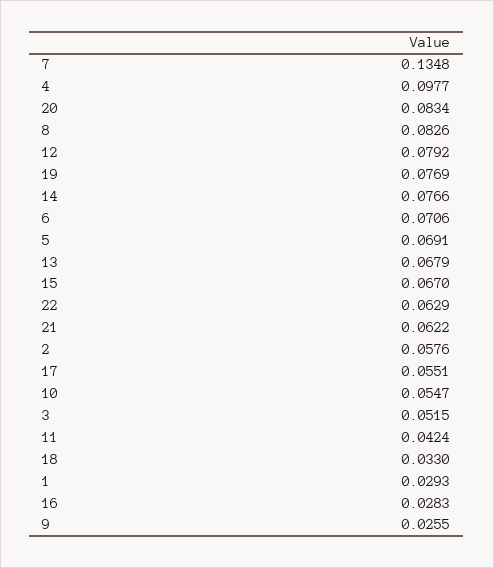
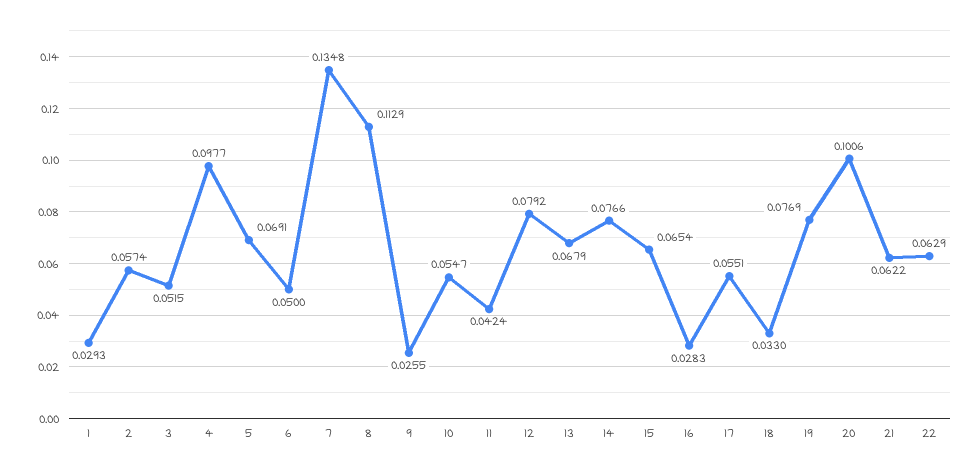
  {
    "7": 0.1348,
    "4": 0.0977,
-   "20": 0.0834,
+   "20": 0.1006,
-   "8": 0.0826,
+   "8": 0.1129,
    "12": 0.0792,
    "19": 0.0769,
    "14": 0.0766,
-   "6": 0.0706,
+   "6": 0.05,
    "5": 0.0691,
    "13": 0.0679,
-   "15": 0.067,
+   "15": 0.0654,
    "22": 0.0629,
    "21": 0.0622,
-   "2": 0.0576,
+   "2": 0.0574,
    "17": 0.0551,
    "10": 0.0547,
    "3": 0.0515,
    "11": 0.0424,
    "18": 0.033,
    "1": 0.0293,
    "16": 0.0283,
    "9": 0.0255
  }

